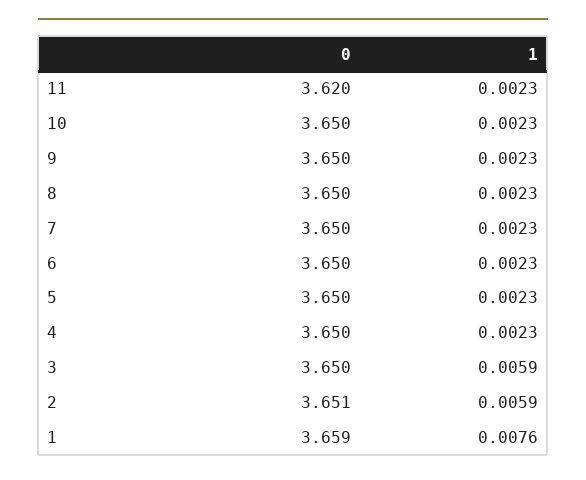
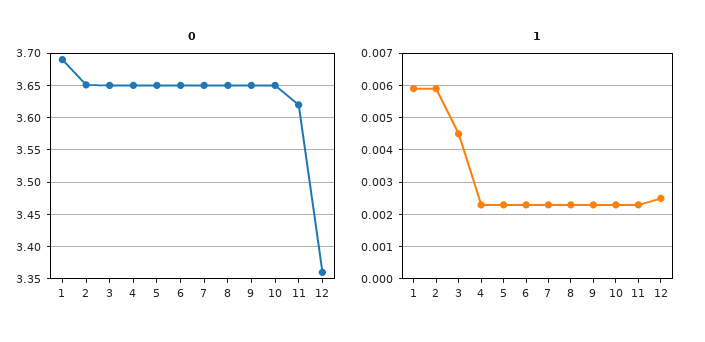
  {
    "0": {
      "11": 3.62,
      "10": 3.65,
      "9": 3.65,
      "8": 3.65,
      "7": 3.65,
      "6": 3.65,
      "5": 3.65,
      "4": 3.65,
      "3": 3.65,
      "2": 3.651,
-     "1": 3.659
+     "1": 3.69,
+     "12": 3.36
    },
    "1": {
      "11": 0.0023,
      "10": 0.0023,
      "9": 0.0023,
      "8": 0.0023,
      "7": 0.0023,
      "6": 0.0023,
      "5": 0.0023,
      "4": 0.0023,
-     "3": 0.0059,
+     "3": 0.0045,
      "2": 0.0059,
-     "1": 0.0076
+     "1": 0.006,
+     "12": 0.0025
    }
  }

